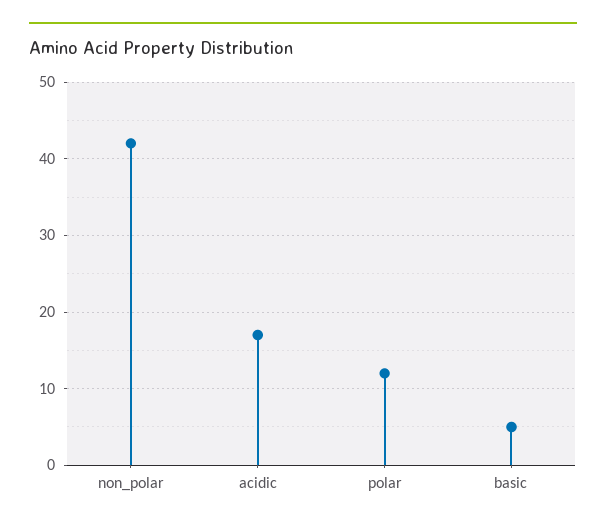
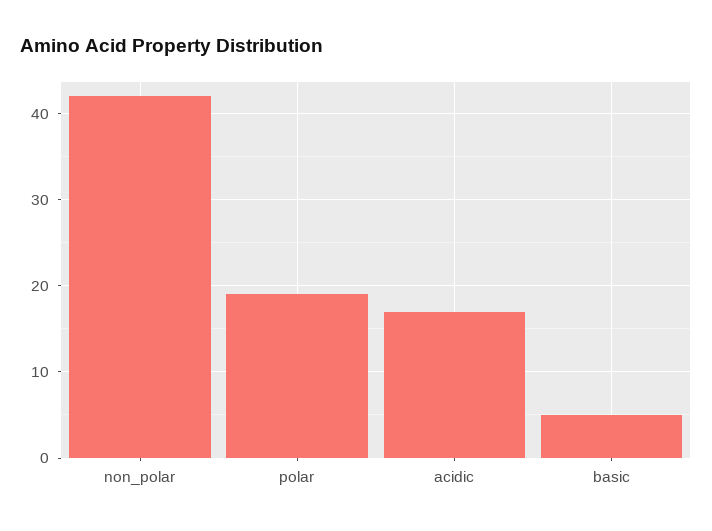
  {
    "non_polar": 42,
    "acidic": 17,
-   "polar": 12,
+   "polar": 19,
    "basic": 5
  }

